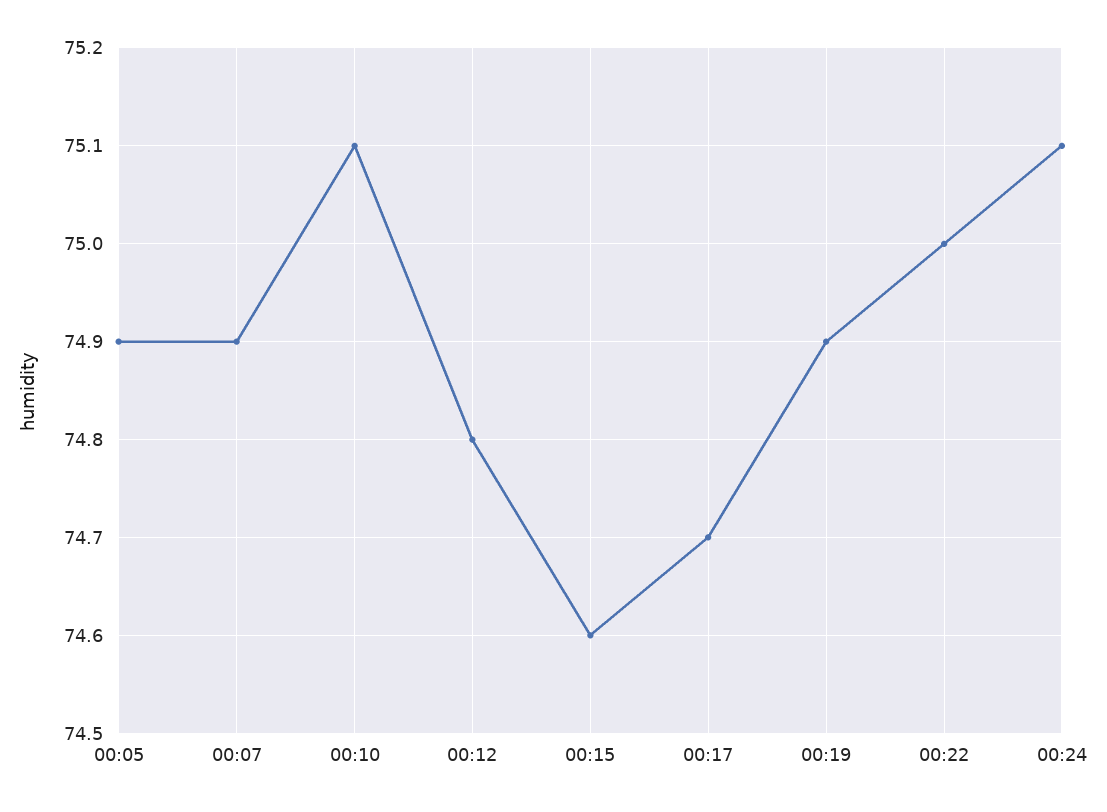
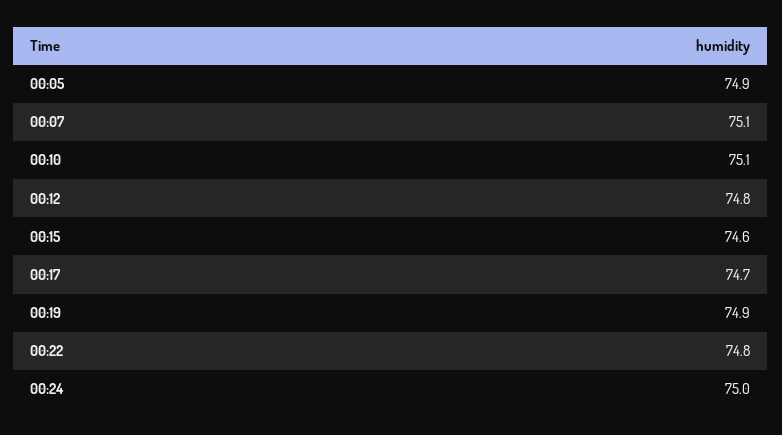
  {
    "00:05": 74.9,
-   "00:07": 74.9,
+   "00:07": 75.1,
    "00:10": 75.1,
    "00:12": 74.8,
    "00:15": 74.6,
    "00:17": 74.7,
    "00:19": 74.9,
-   "00:22": 75,
+   "00:22": 74.8,
-   "00:24": 75.1
+   "00:24": 75
  }

